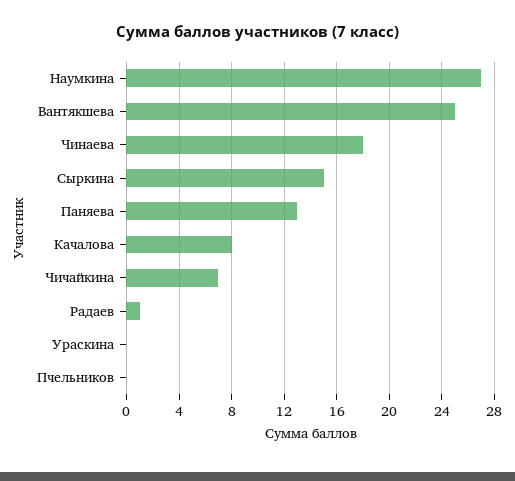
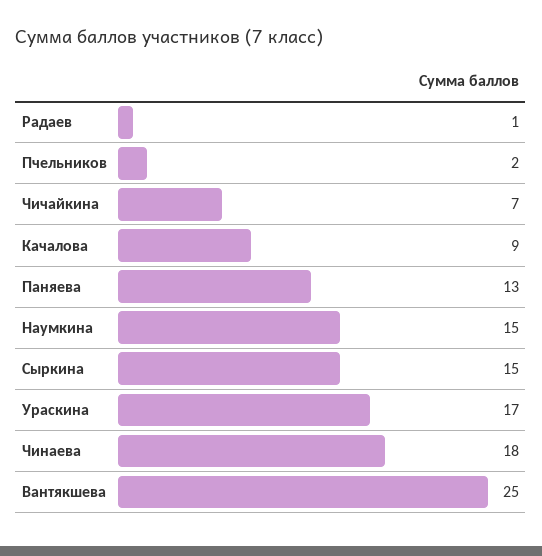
  {
-   "Наумкина": 27,
+   "Наумкина": 15,
    "Вантякшева": 25,
    "Чинаева": 18,
    "Сыркина": 15,
    "Паняева": 13,
-   "Качалова": 8,
+   "Качалова": 9,
    "Чичайкина": 7,
    "Радаев": 1,
-   "Ураскина": 0,
+   "Ураскина": 17,
-   "Пчельников": 0
+   "Пчельников": 2
  }

